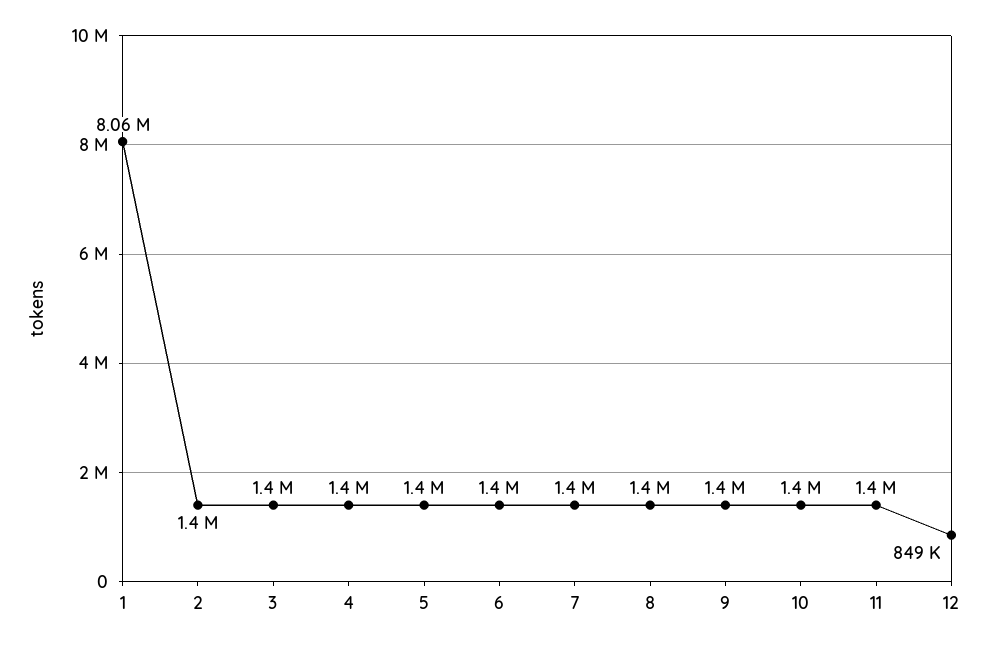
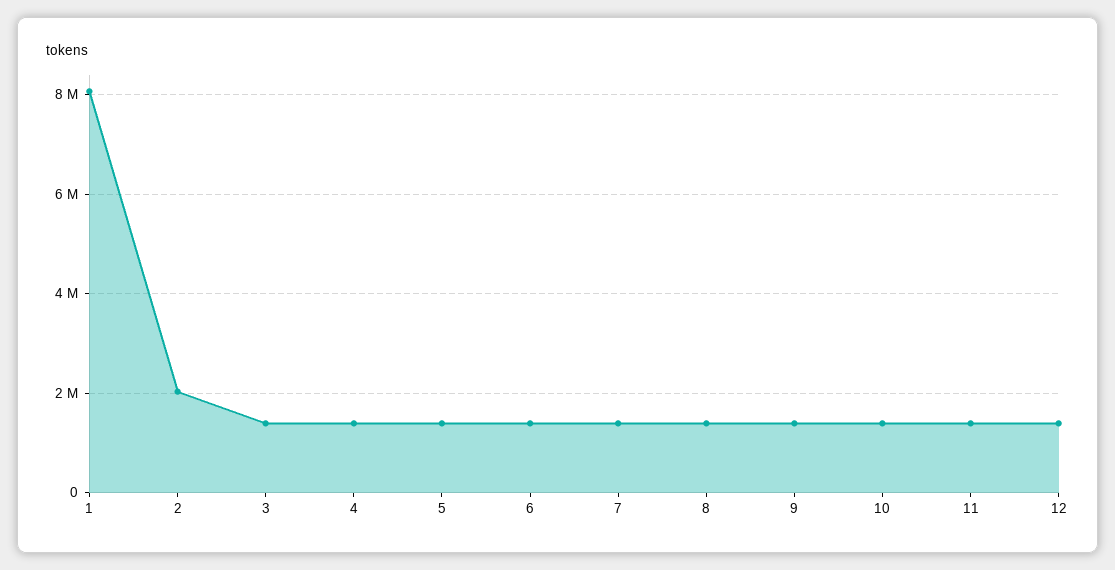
  {
    "1": 8060000,
-   "2": 1400000,
+   "2": 2000000,
    "3": 1400000,
    "4": 1400000,
    "5": 1400000,
    "6": 1400000,
    "7": 1400000,
    "8": 1400000,
    "9": 1400000,
    "10": 1400000,
    "11": 1400000,
-   "12": 849000
+   "12": 1400000
  }

